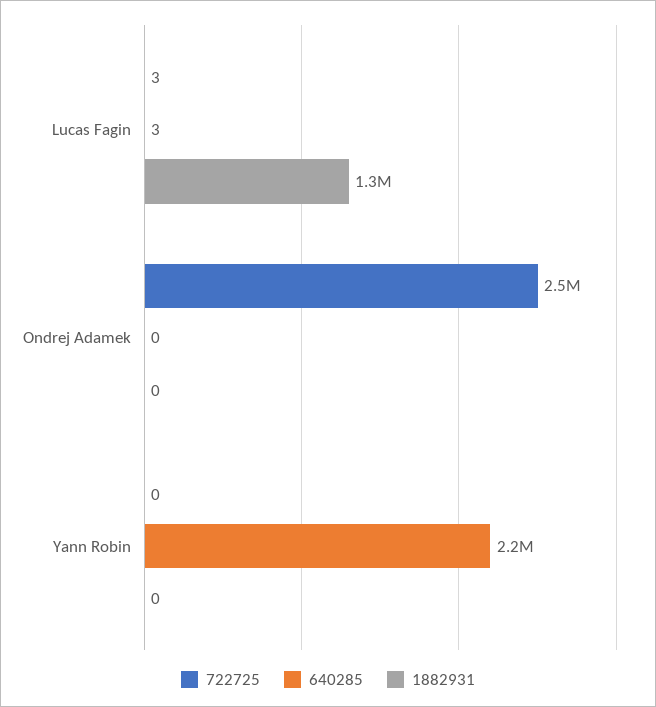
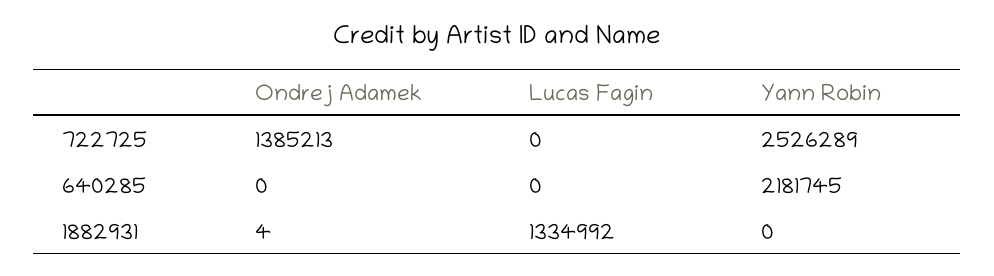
  {
    "722725": {
-     "Lucas Fagin": 3,
+     "Lucas Fagin": 0,
-     "Ondrej Adamek": 2500000,
+     "Ondrej Adamek": 1385213,
-     "Yann Robin": 0
+     "Yann Robin": 2526289
    },
    "640285": {
-     "Lucas Fagin": 3,
+     "Lucas Fagin": 0,
      "Ondrej Adamek": 0,
      "Yann Robin": 2181745
    },
    "1882931": {
      "Lucas Fagin": 1334992,
-     "Ondrej Adamek": 0,
+     "Ondrej Adamek": 4,
      "Yann Robin": 0
    }
  }

